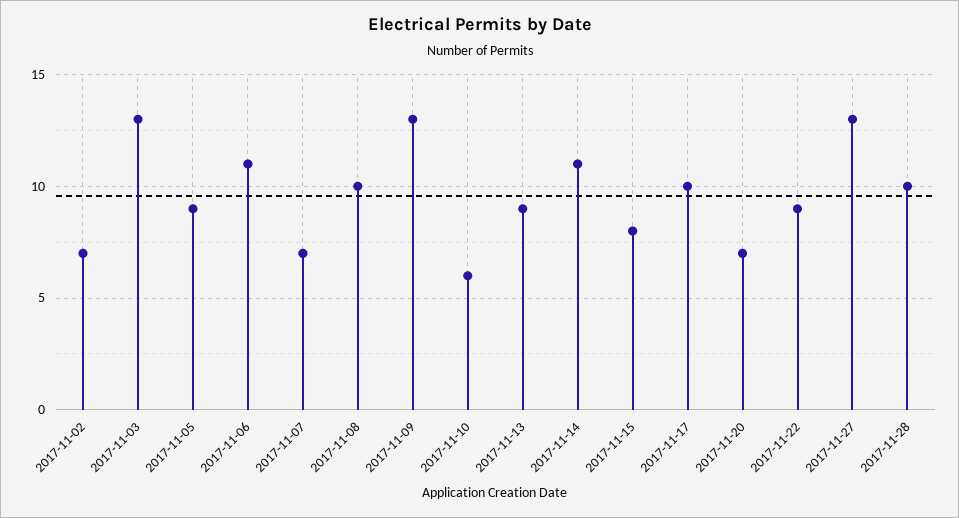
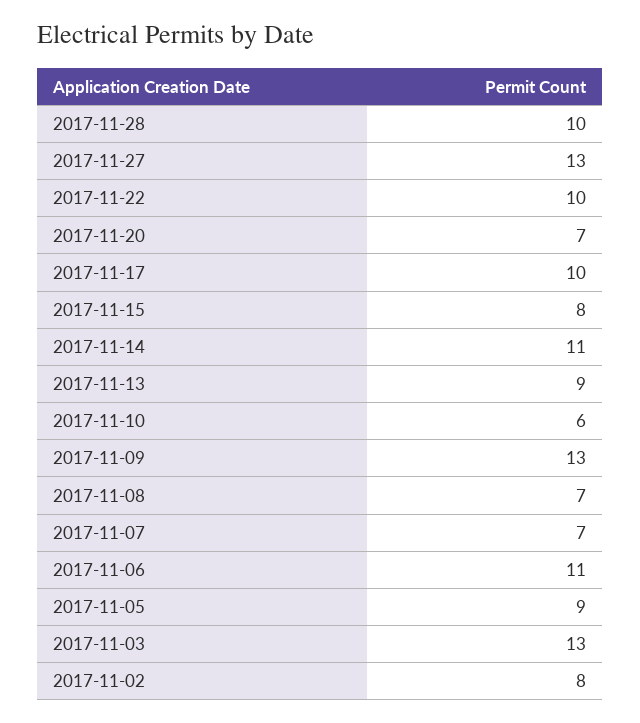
  {
-   "2017-11-02": 7,
+   "2017-11-02": 8,
    "2017-11-03": 13,
    "2017-11-05": 9,
    "2017-11-06": 11,
    "2017-11-07": 7,
-   "2017-11-08": 10,
+   "2017-11-08": 7,
    "2017-11-09": 13,
    "2017-11-10": 6,
    "2017-11-13": 9,
    "2017-11-14": 11,
    "2017-11-15": 8,
    "2017-11-17": 10,
    "2017-11-20": 7,
-   "2017-11-22": 9,
+   "2017-11-22": 10,
    "2017-11-27": 13,
    "2017-11-28": 10
  }

